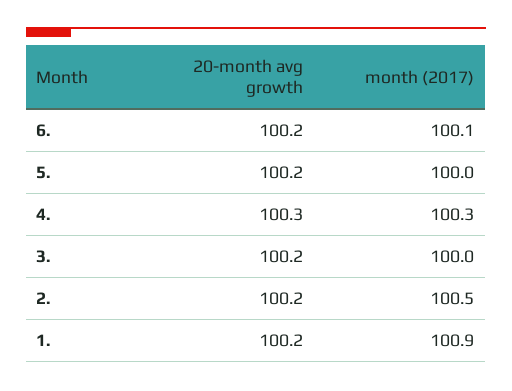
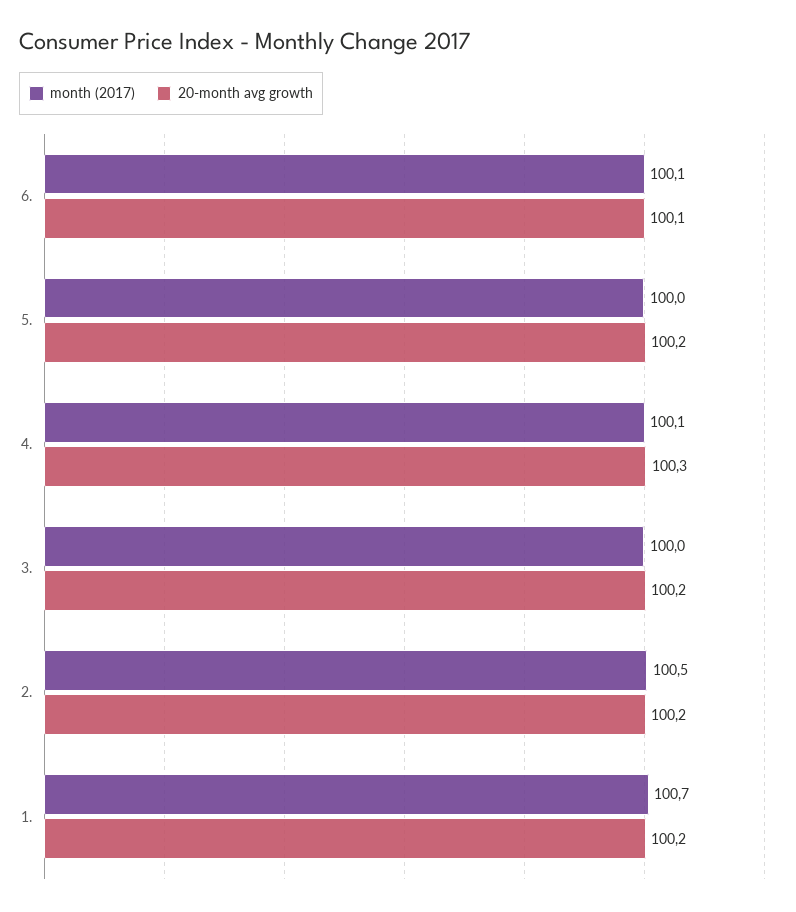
  {
    "20-month avg growth": {
-     "6.": 100.2,
+     "6.": 100.1,
      "5.": 100.2,
      "4.": 100.3,
      "3.": 100.2,
      "2.": 100.2,
      "1.": 100.2
    },
    "month (2017)": {
      "6.": 100.1,
      "5.": 100,
-     "4.": 100.3,
+     "4.": 100.1,
      "3.": 100,
      "2.": 100.5,
-     "1.": 100.9
+     "1.": 100.7
    }
  }

